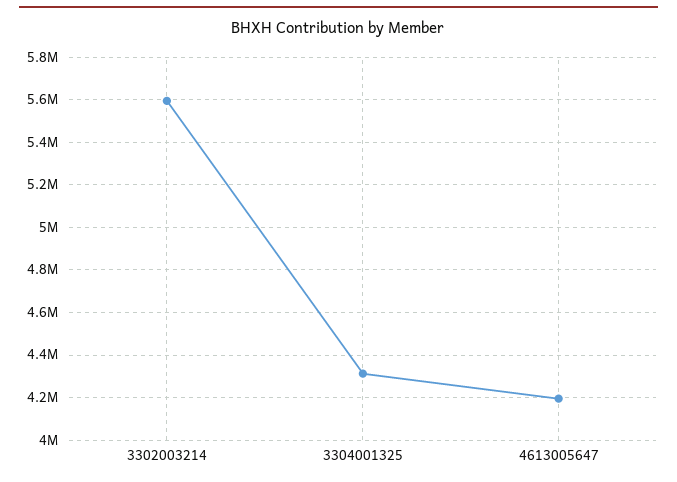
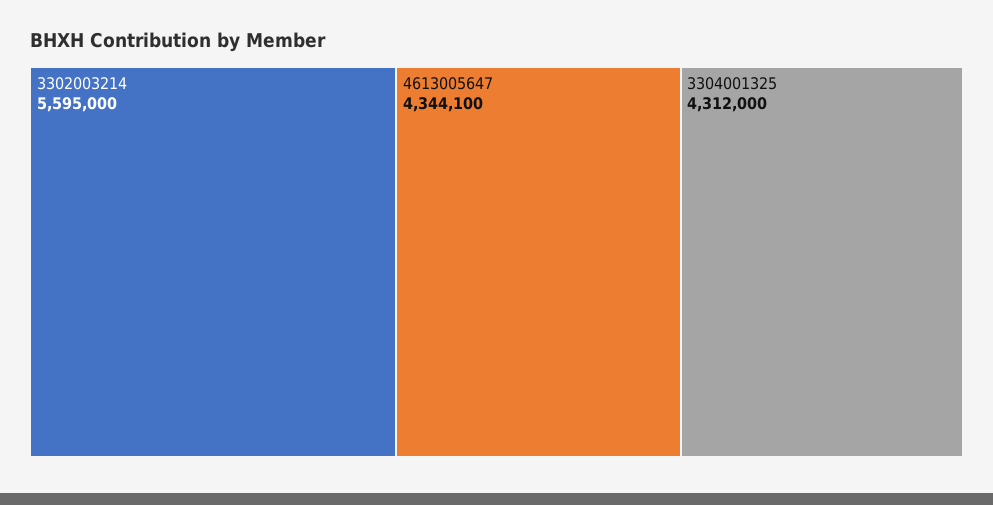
  {
    "3302003214": 5595000,
    "3304001325": 4312000,
-   "4613005647": 4200000
+   "4613005647": 4344100
  }

